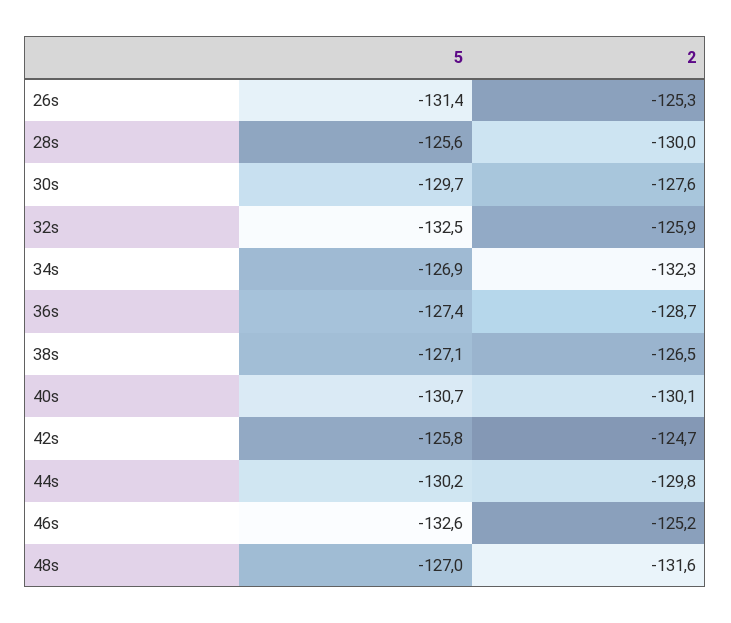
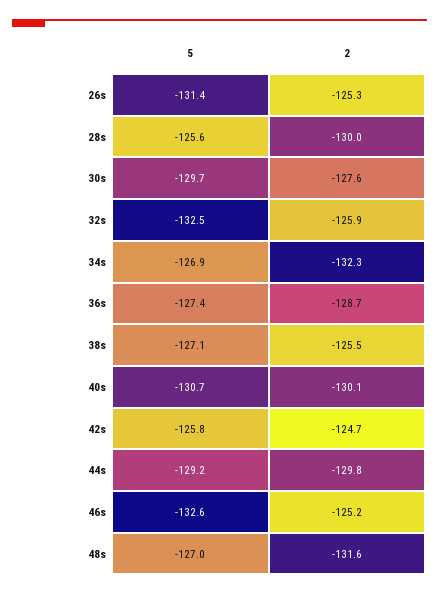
  {
    "5": {
      "26s": -131.4,
      "28s": -125.6,
      "30s": -129.7,
      "32s": -132.5,
      "34s": -126.9,
      "36s": -127.4,
      "38s": -127.1,
      "40s": -130.7,
      "42s": -125.8,
-     "44s": -130.2,
+     "44s": -129.2,
      "46s": -132.6,
      "48s": -127
    },
    "2": {
      "26s": -125.3,
      "28s": -130,
      "30s": -127.6,
      "32s": -125.9,
      "34s": -132.3,
      "36s": -128.7,
-     "38s": -126.5,
+     "38s": -125.5,
      "40s": -130.1,
      "42s": -124.7,
      "44s": -129.8,
      "46s": -125.2,
      "48s": -131.6
    }
  }

